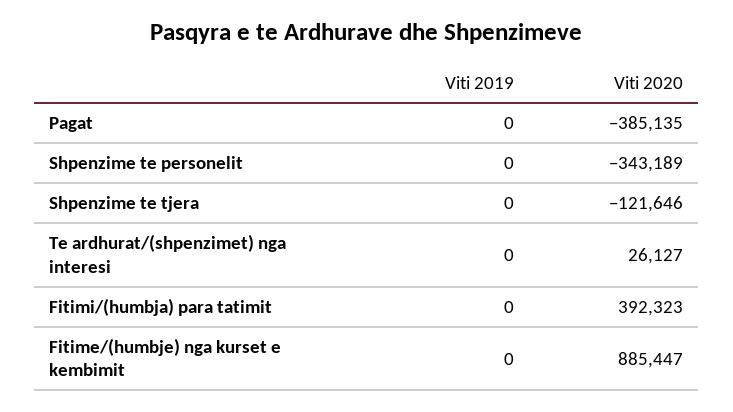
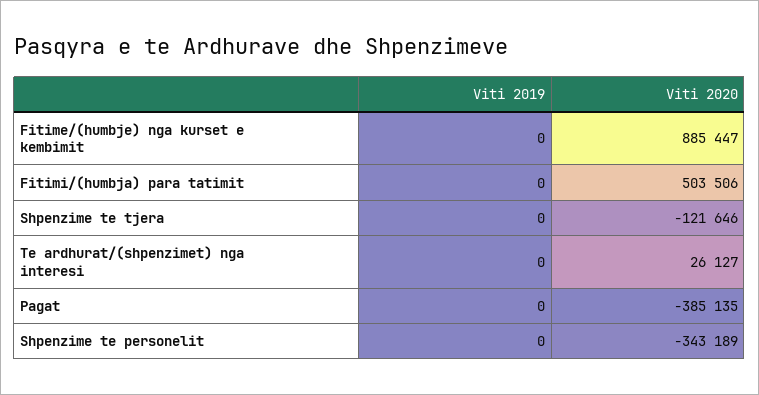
  {
    "Viti 2019": {
      "Pagat": 0,
      "Shpenzime te personelit": 0,
      "Shpenzime te tjera": 0,
      "Te ardhurat/(shpenzimet) nga interesi": 0,
      "Fitimi/(humbja) para tatimit": 0,
      "Fitime/(humbje) nga kurset e kembimit": 0
    },
    "Viti 2020": {
      "Pagat": -385135,
      "Shpenzime te personelit": -343189,
      "Shpenzime te tjera": -121646,
      "Te ardhurat/(shpenzimet) nga interesi": 26127,
-     "Fitimi/(humbja) para tatimit": 392323,
+     "Fitimi/(humbja) para tatimit": 503506,
      "Fitime/(humbje) nga kurset e kembimit": 885447
    }
  }

